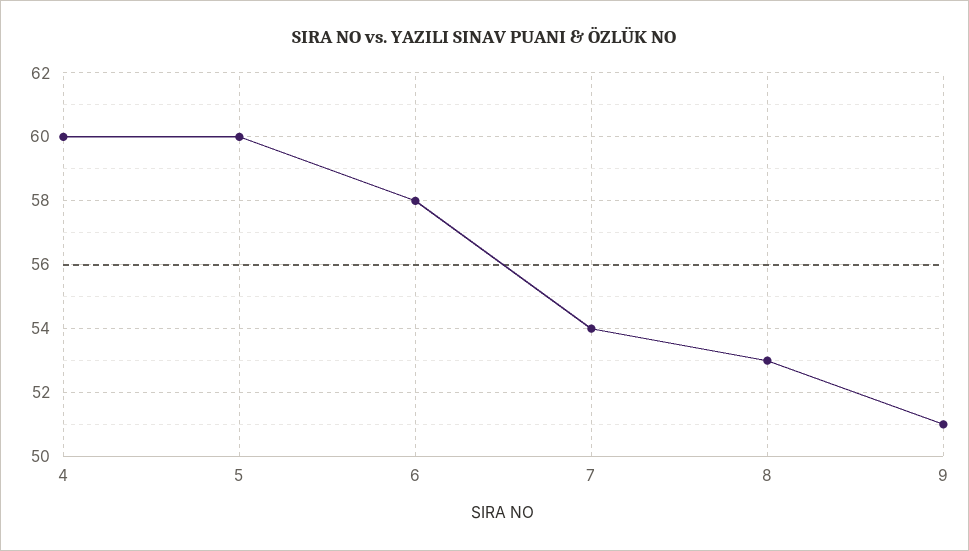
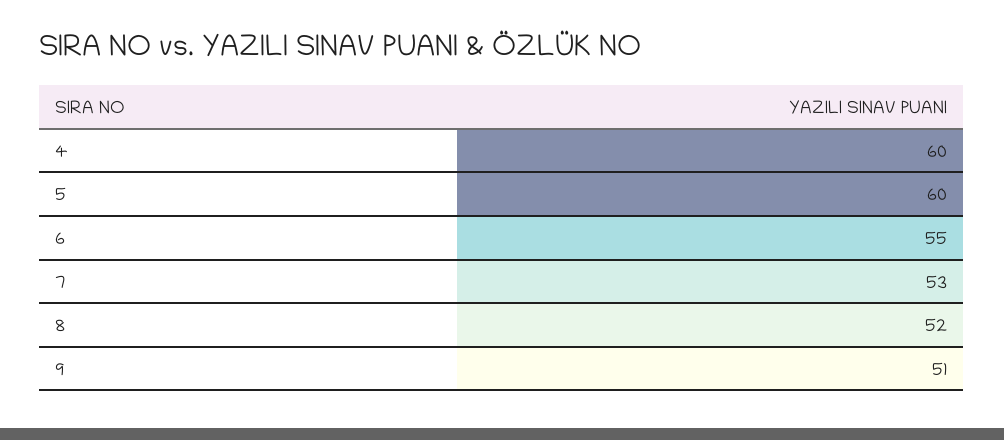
  {
    "4": 60,
    "5": 60,
-   "6": 58,
+   "6": 55,
-   "7": 54,
+   "7": 53,
-   "8": 53,
+   "8": 52,
    "9": 51
  }

